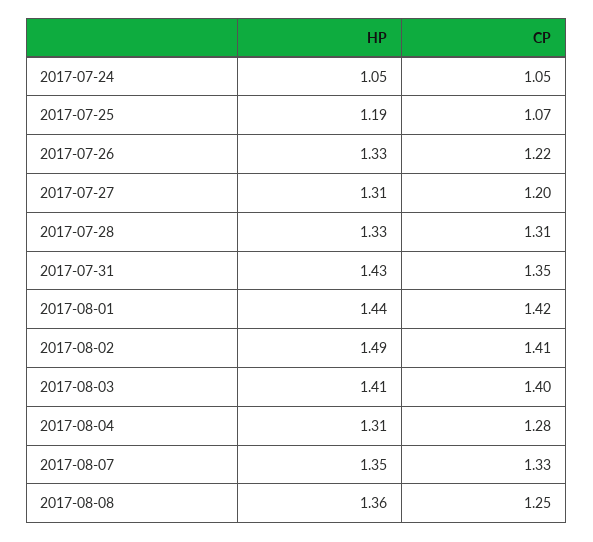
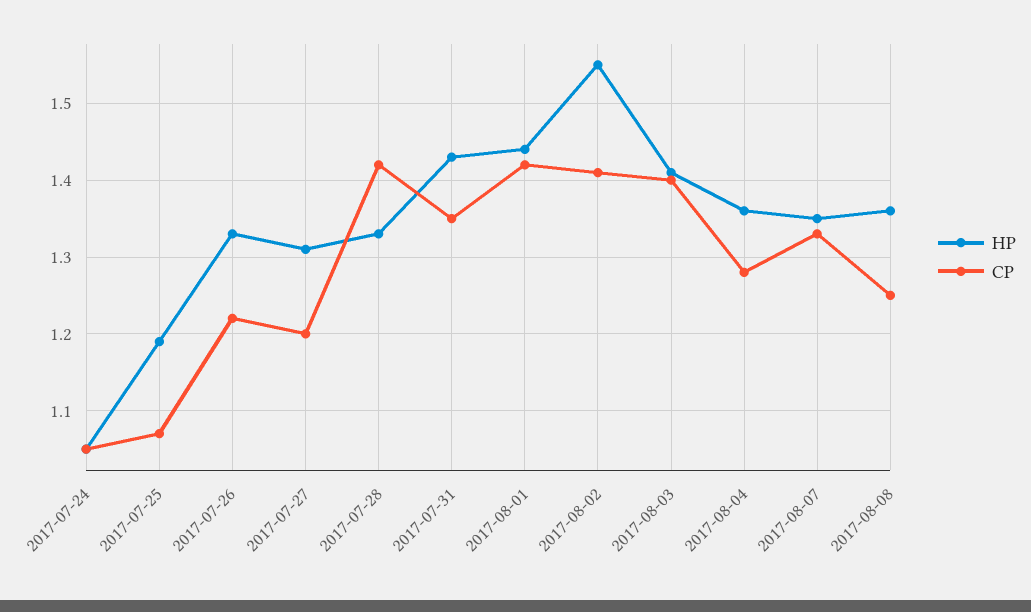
  {
    "HP": {
      "2017-07-24": 1.05,
      "2017-07-25": 1.19,
      "2017-07-26": 1.33,
      "2017-07-27": 1.31,
      "2017-07-28": 1.33,
      "2017-07-31": 1.43,
      "2017-08-01": 1.44,
-     "2017-08-02": 1.49,
+     "2017-08-02": 1.55,
      "2017-08-03": 1.41,
-     "2017-08-04": 1.31,
+     "2017-08-04": 1.36,
      "2017-08-07": 1.35,
      "2017-08-08": 1.36
    },
    "CP": {
      "2017-07-24": 1.05,
      "2017-07-25": 1.07,
      "2017-07-26": 1.22,
      "2017-07-27": 1.2,
-     "2017-07-28": 1.31,
+     "2017-07-28": 1.42,
      "2017-07-31": 1.35,
      "2017-08-01": 1.42,
      "2017-08-02": 1.41,
      "2017-08-03": 1.4,
      "2017-08-04": 1.28,
      "2017-08-07": 1.33,
      "2017-08-08": 1.25
    }
  }

